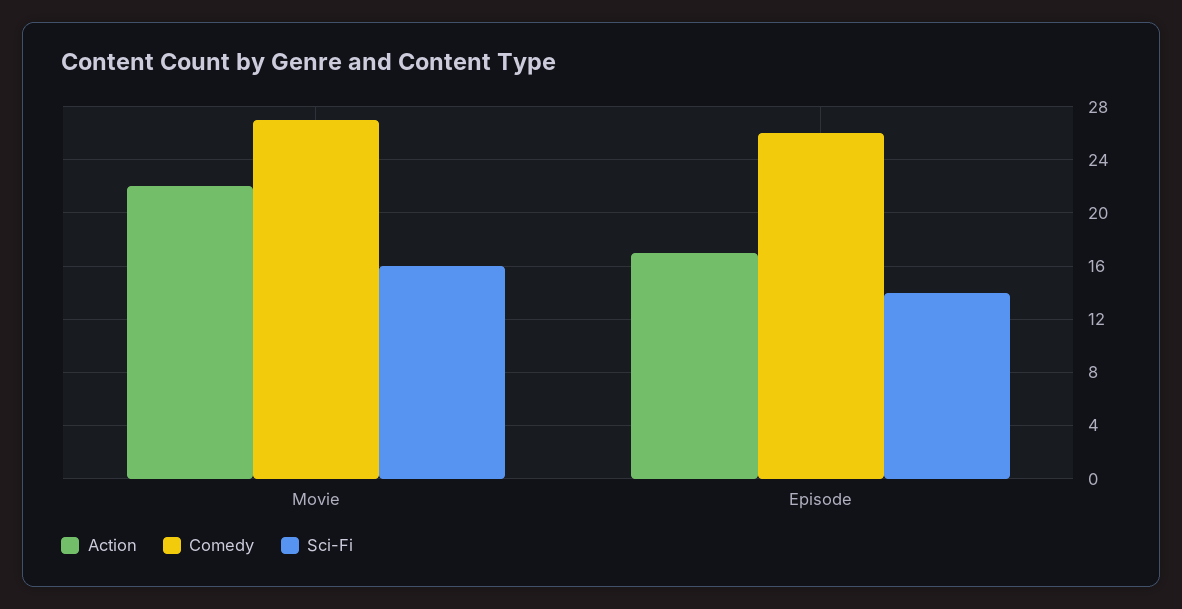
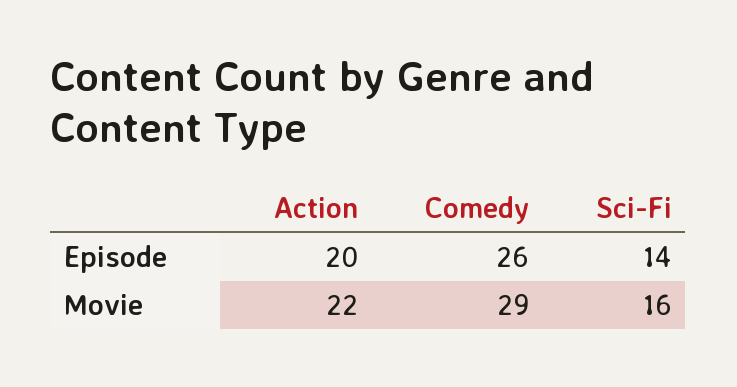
  {
    "Action": {
      "Movie": 22,
-     "Episode": 17
+     "Episode": 20
    },
    "Comedy": {
-     "Movie": 27,
+     "Movie": 29,
      "Episode": 26
    },
    "Sci-Fi": {
      "Movie": 16,
      "Episode": 14
    }
  }

